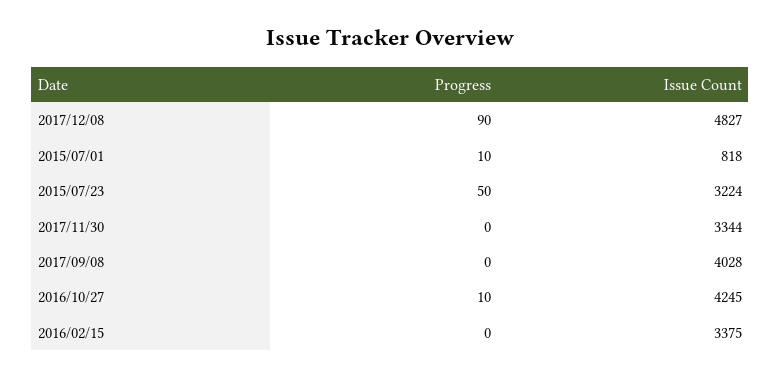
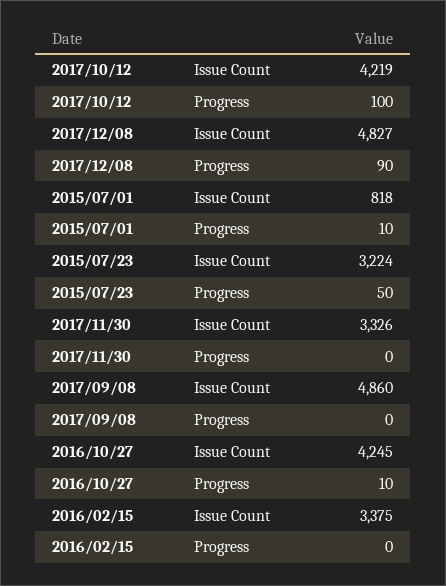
  {
    "Progress": {
      "2017/12/08": 90,
      "2015/07/01": 10,
      "2015/07/23": 50,
      "2017/11/30": 0,
      "2017/09/08": 0,
      "2016/10/27": 10,
-     "2016/02/15": 0
+     "2016/02/15": 0,
+     "2017/10/12": 100
    },
    "Issue Count": {
      "2017/12/08": 4827,
      "2015/07/01": 818,
      "2015/07/23": 3224,
-     "2017/11/30": 3344,
+     "2017/11/30": 3326,
-     "2017/09/08": 4028,
+     "2017/09/08": 4860,
      "2016/10/27": 4245,
-     "2016/02/15": 3375
+     "2016/02/15": 3375,
+     "2017/10/12": 4219
    }
  }

